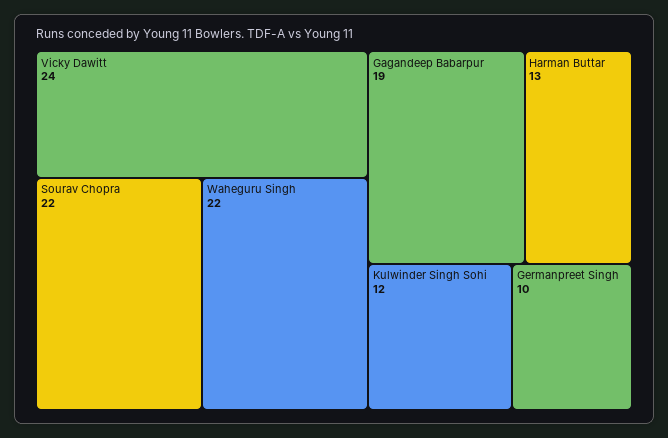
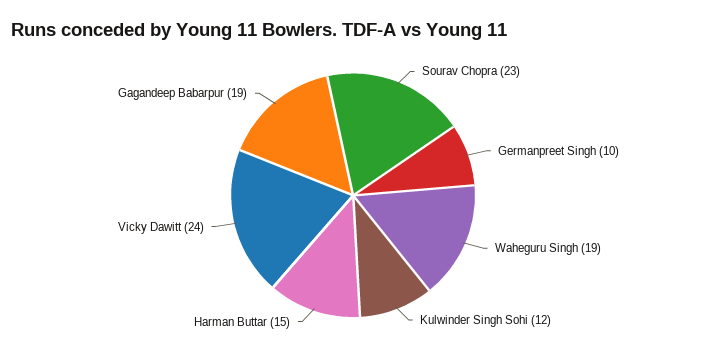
  {
    "Vicky Dawitt": 24,
-   "Sourav Chopra": 22,
+   "Sourav Chopra": 23,
-   "Waheguru Singh": 22,
+   "Waheguru Singh": 19,
    "Gagandeep Babarpur": 19,
-   "Harman Buttar": 13,
+   "Harman Buttar": 15,
    "Kulwinder Singh Sohi": 12,
    "Germanpreet Singh": 10
  }

